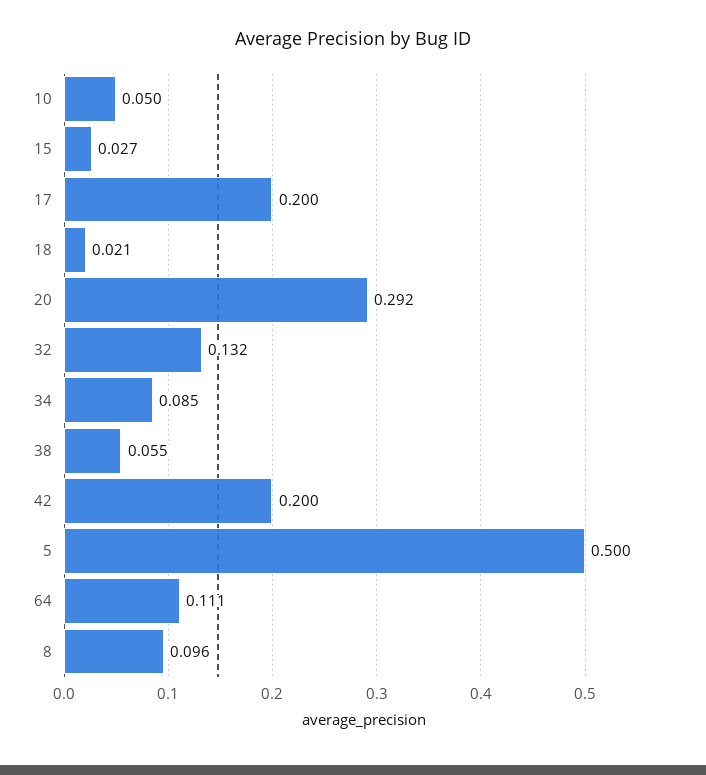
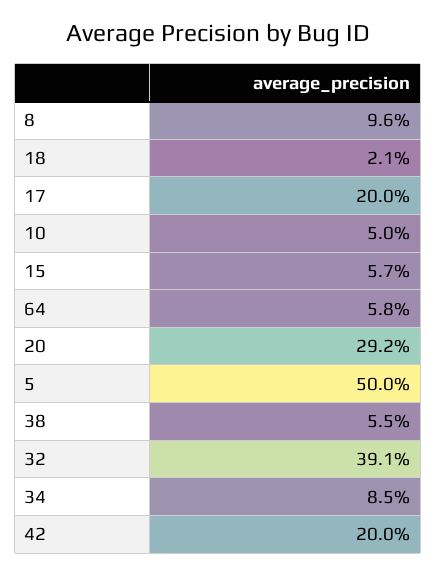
  {
    "10": 0.05,
-   "15": 0.027,
+   "15": 0.057,
    "17": 0.2,
    "18": 0.021,
    "20": 0.292,
-   "32": 0.132,
+   "32": 0.391,
    "34": 0.085,
    "38": 0.055,
    "42": 0.2,
    "5": 0.5,
-   "64": 0.111,
+   "64": 0.058,
    "8": 0.096
  }

